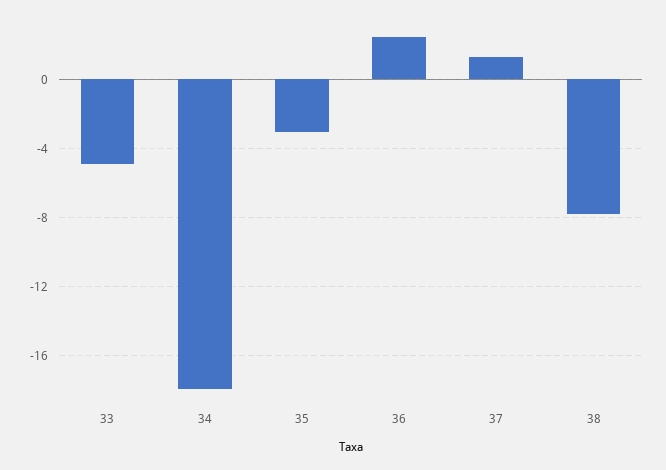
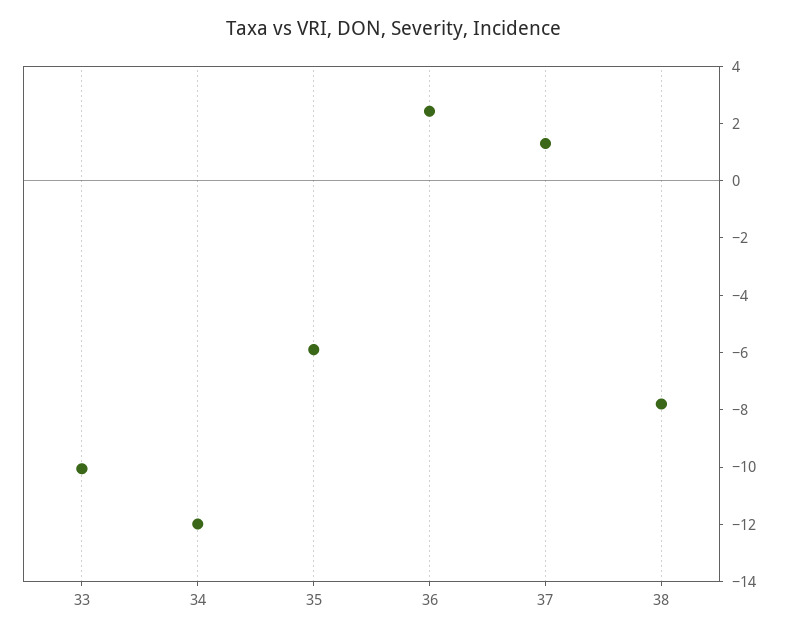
  {
-   "33": -5,
+   "33": -10,
-   "34": -18,
+   "34": -12,
-   "35": -3,
+   "35": -6,
    "36": 2.5,
    "37": 1.5,
    "38": -8
  }

